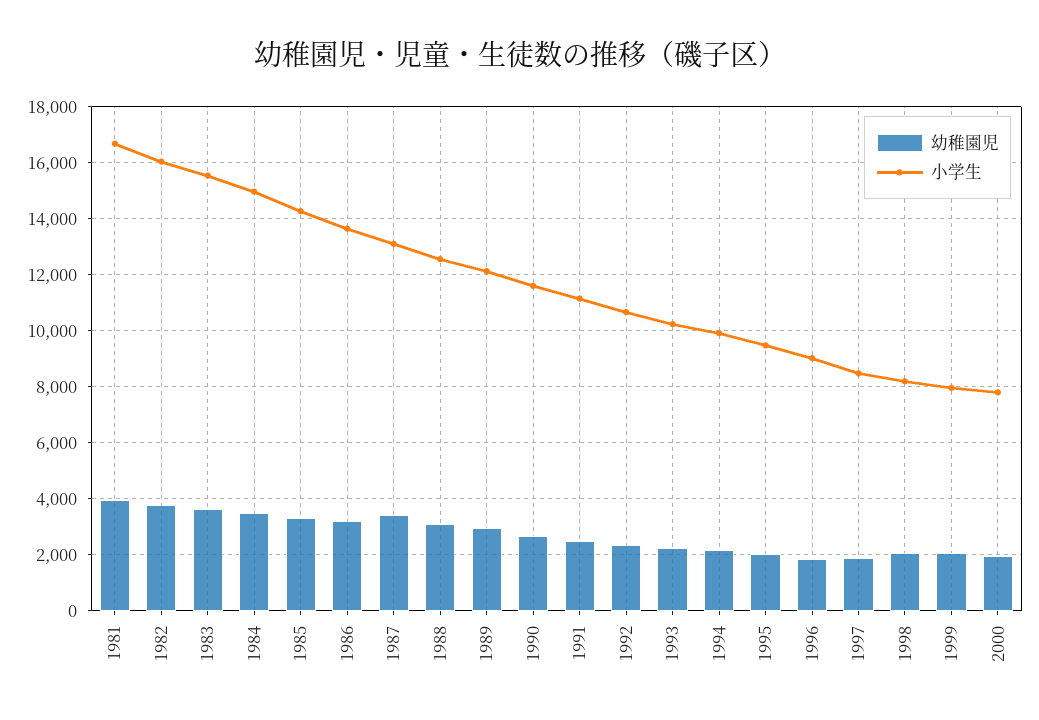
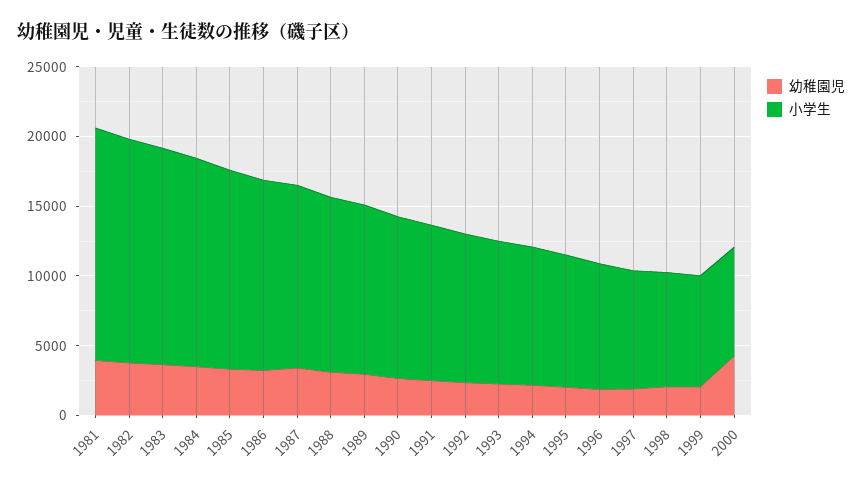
  {
    "幼稚園児": {
      "1981": 4000,
      "1982": 3750,
      "1983": 3750,
      "1984": 3500,
      "1985": 3250,
      "1986": 3250,
      "1987": 3500,
      "1988": 3000,
      "1989": 3000,
      "1990": 2750,
      "1991": 2500,
      "1992": 2250,
      "1993": 2250,
      "1994": 2250,
      "1995": 2000,
      "1996": 1750,
      "1997": 2000,
      "1998": 2000,
      "1999": 2000,
-     "2000": 2000
+     "2000": 4000
    },
    "小学生": {
      "1981": 16750,
      "1982": 16000,
      "1983": 15500,
      "1984": 15000,
      "1985": 14250,
      "1986": 13750,
      "1987": 13000,
      "1988": 12500,
      "1989": 12250,
      "1990": 11500,
      "1991": 11250,
      "1992": 10750,
      "1993": 10250,
      "1994": 10000,
      "1995": 9500,
      "1996": 9000,
      "1997": 8500,
      "1998": 8250,
      "1999": 8000,
      "2000": 7750
    }
  }

